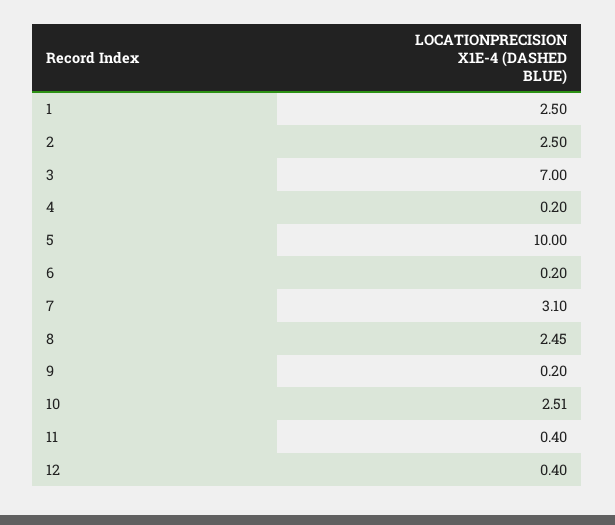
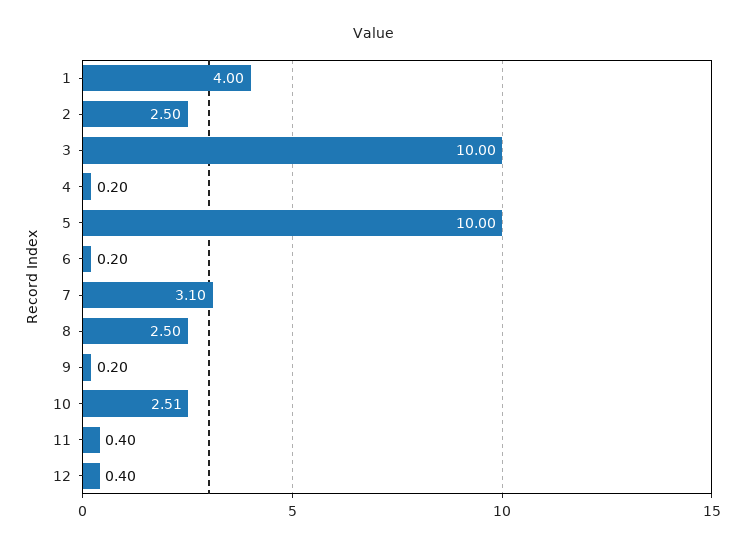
  {
-   "1": 2.5,
+   "1": 4,
    "2": 2.5,
-   "3": 7,
+   "3": 10,
    "4": 0.2,
    "5": 10,
    "6": 0.2,
    "7": 3.1,
-   "8": 2.45,
+   "8": 2.5,
    "9": 0.2,
    "10": 2.51,
    "11": 0.4,
    "12": 0.4
  }

